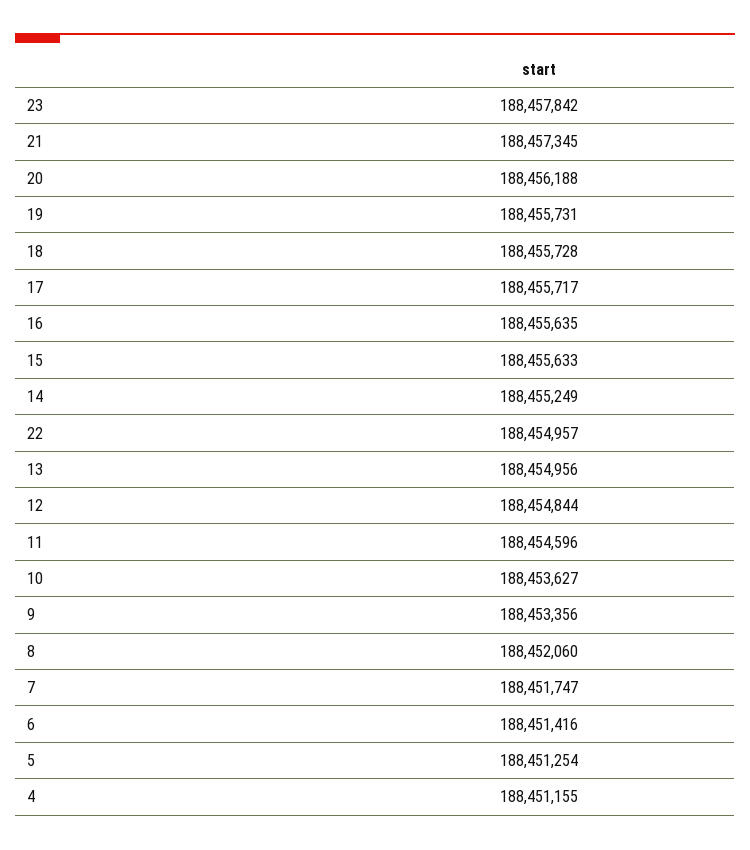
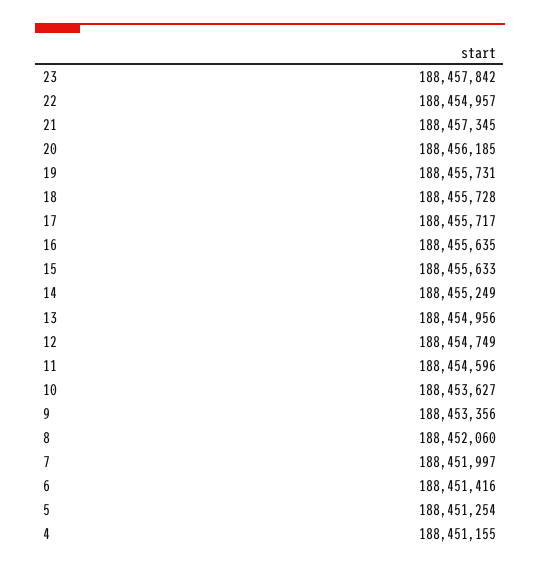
  {
    "23": 188457842,
    "21": 188457345,
-   "20": 188456188,
+   "20": 188456185,
    "19": 188455731,
    "18": 188455728,
    "17": 188455717,
    "16": 188455635,
    "15": 188455633,
    "14": 188455249,
    "22": 188454957,
    "13": 188454956,
-   "12": 188454844,
+   "12": 188454749,
    "11": 188454596,
    "10": 188453627,
    "9": 188453356,
    "8": 188452060,
-   "7": 188451747,
+   "7": 188451997,
    "6": 188451416,
    "5": 188451254,
    "4": 188451155
  }

